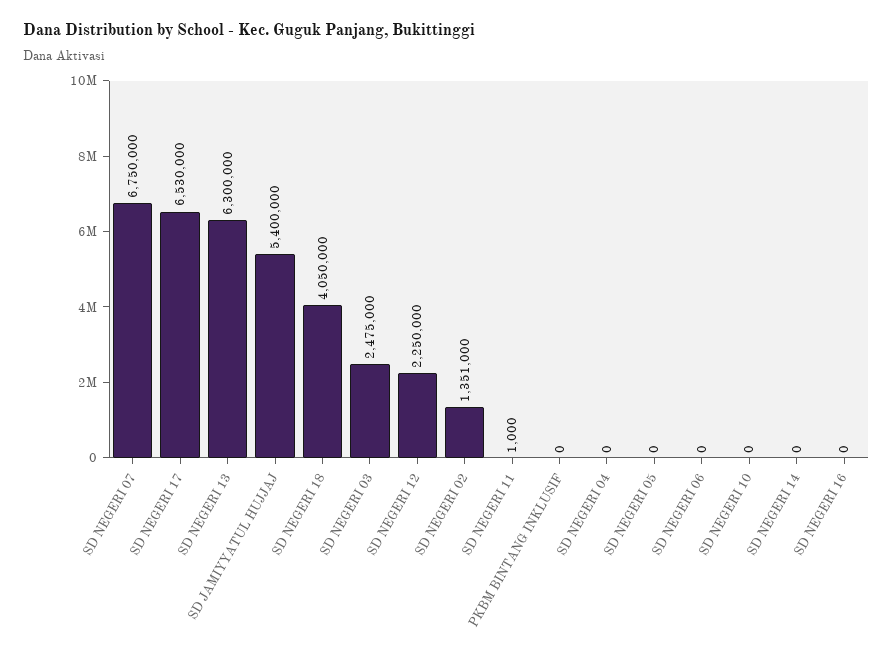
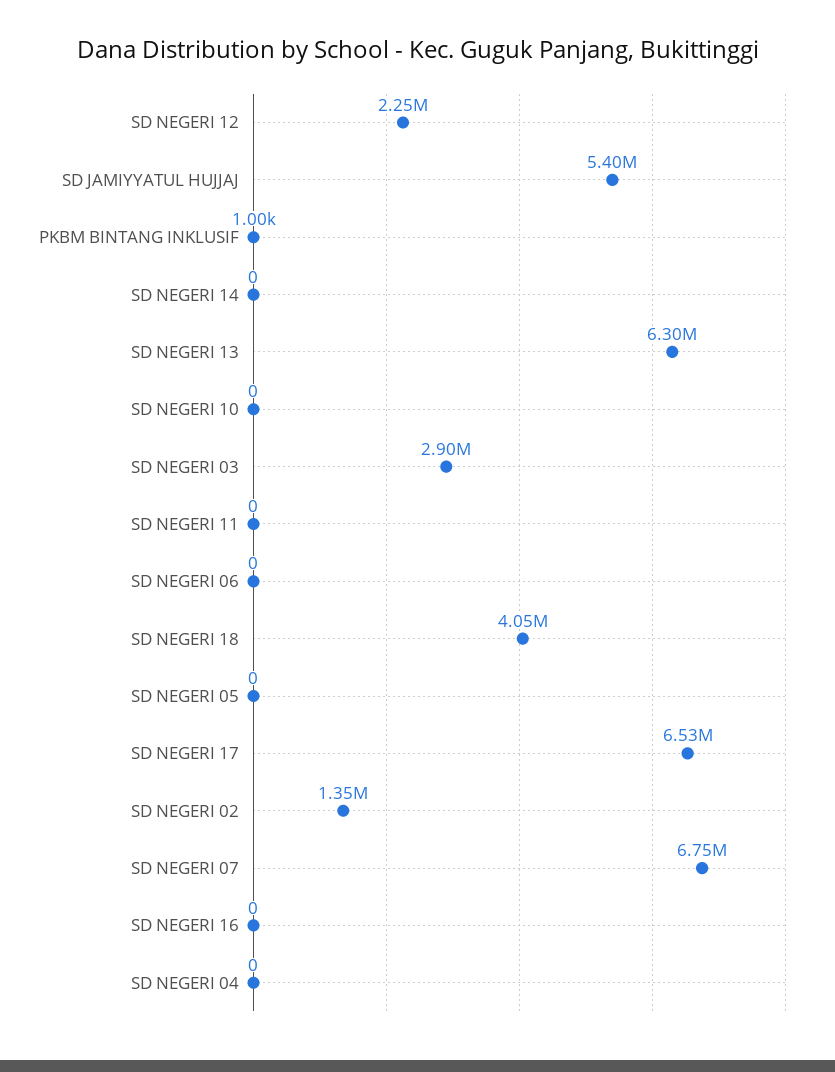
  {
    "SD NEGERI 07": 6750000,
    "SD NEGERI 17": 6530000,
    "SD NEGERI 13": 6300000,
    "SD JAMIYYATUL HUJJAJ": 5400000,
    "SD NEGERI 18": 4050000,
-   "SD NEGERI 03": 2475000,
+   "SD NEGERI 03": 2900000,
    "SD NEGERI 12": 2250000,
    "SD NEGERI 02": 1351000,
-   "SD NEGERI 11": 1000,
+   "SD NEGERI 11": 0,
-   "PKBM BINTANG INKLUSIF": 0,
+   "PKBM BINTANG INKLUSIF": 1000,
    "SD NEGERI 04": 0,
    "SD NEGERI 05": 0,
    "SD NEGERI 06": 0,
    "SD NEGERI 10": 0,
    "SD NEGERI 14": 0,
    "SD NEGERI 16": 0
  }

